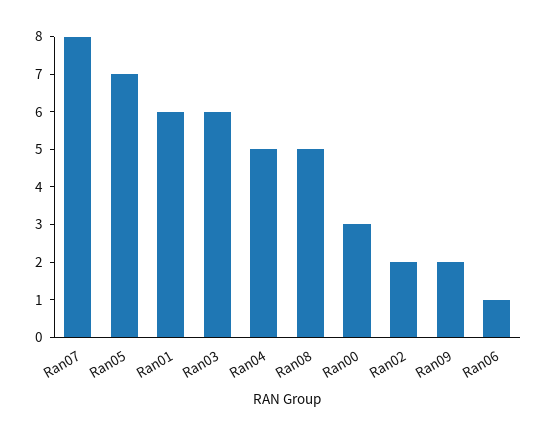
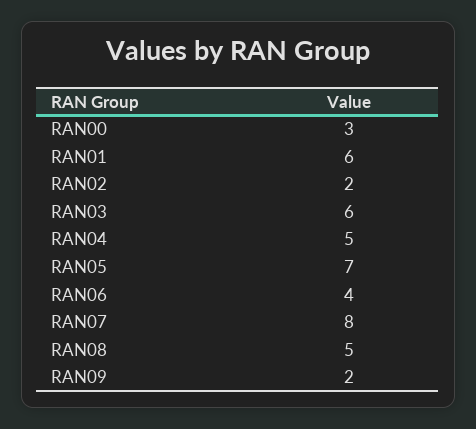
  {
    "Ran07": 8,
    "Ran05": 7,
    "Ran01": 6,
    "Ran03": 6,
    "Ran04": 5,
    "Ran08": 5,
    "Ran00": 3,
    "Ran02": 2,
    "Ran09": 2,
-   "Ran06": 1
+   "Ran06": 4
  }

